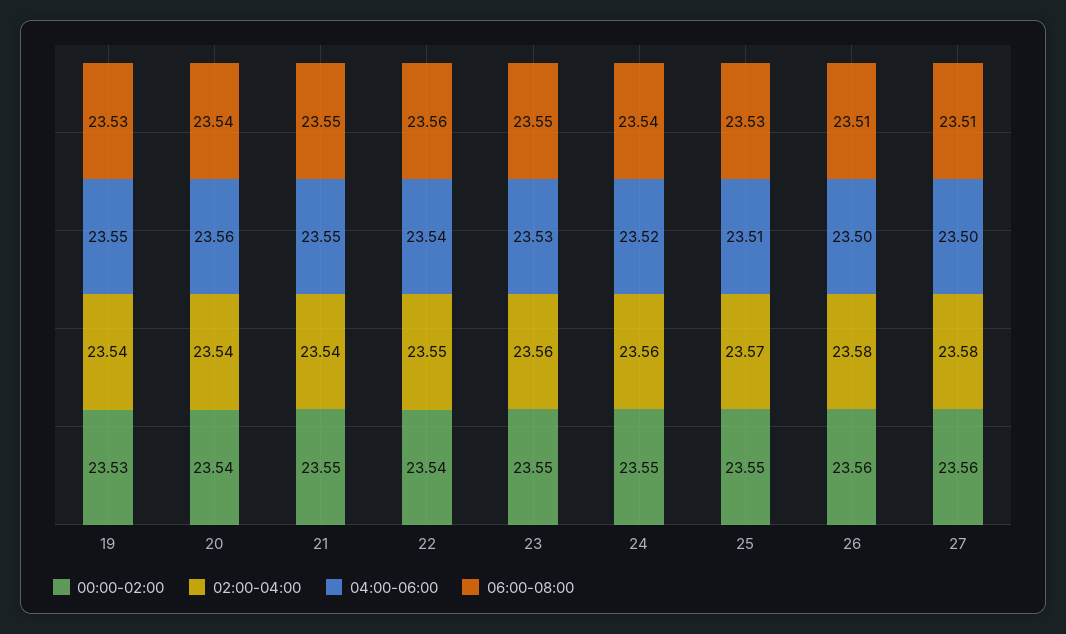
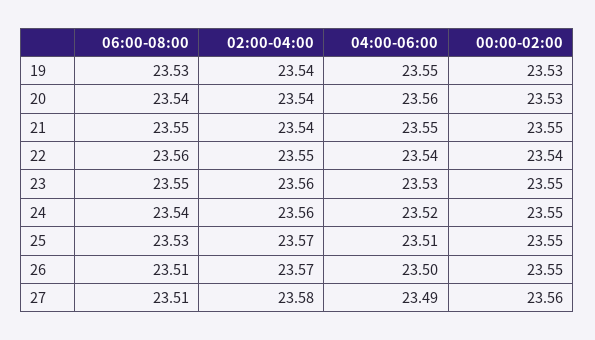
  {
    "00:00-02:00": {
      "19": 23.53,
-     "20": 23.54,
+     "20": 23.53,
      "21": 23.55,
      "22": 23.54,
      "23": 23.55,
      "24": 23.55,
      "25": 23.55,
-     "26": 23.56,
+     "26": 23.55,
      "27": 23.56
    },
    "02:00-04:00": {
      "19": 23.54,
      "20": 23.54,
      "21": 23.54,
      "22": 23.55,
      "23": 23.56,
      "24": 23.56,
      "25": 23.57,
-     "26": 23.58,
+     "26": 23.57,
      "27": 23.58
    },
    "04:00-06:00": {
      "19": 23.55,
      "20": 23.56,
      "21": 23.55,
      "22": 23.54,
      "23": 23.53,
      "24": 23.52,
      "25": 23.51,
      "26": 23.5,
-     "27": 23.5
+     "27": 23.49
    },
    "06:00-08:00": {
      "19": 23.53,
      "20": 23.54,
      "21": 23.55,
      "22": 23.56,
      "23": 23.55,
      "24": 23.54,
      "25": 23.53,
      "26": 23.51,
      "27": 23.51
    }
  }

